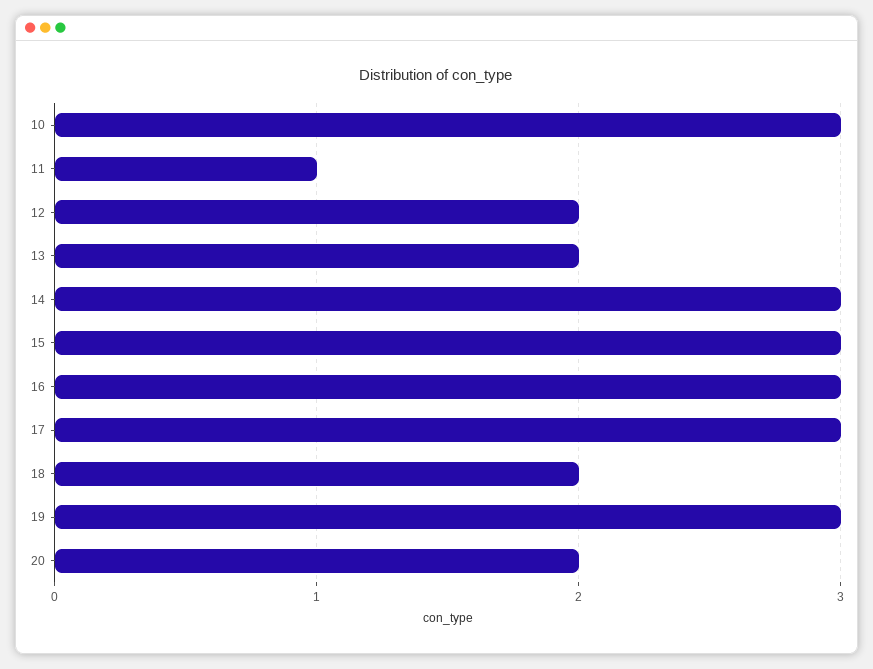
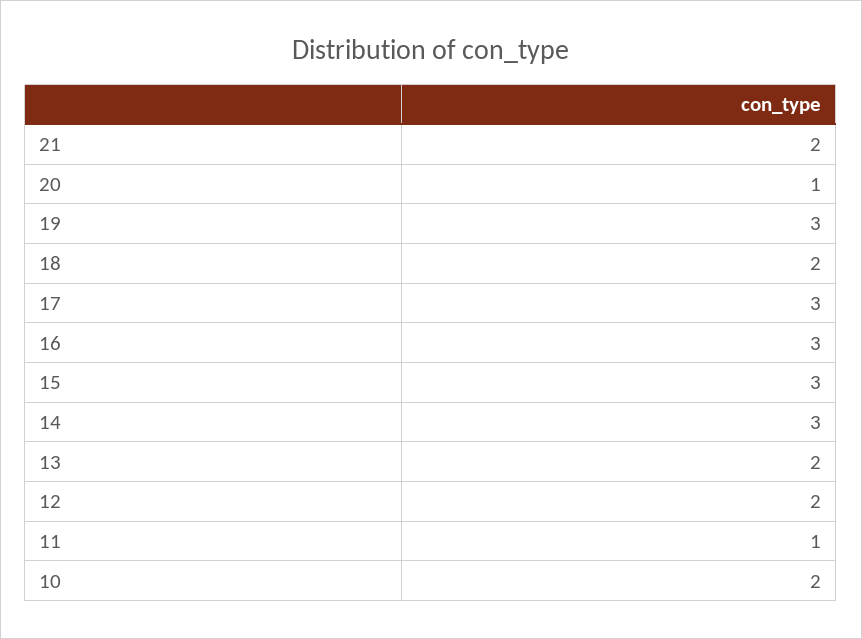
  {
-   "10": 3,
+   "10": 2,
    "11": 1,
    "12": 2,
    "13": 2,
    "14": 3,
    "15": 3,
    "16": 3,
    "17": 3,
    "18": 2,
    "19": 3,
-   "20": 2
+   "20": 1,
+   "21": 2
  }

